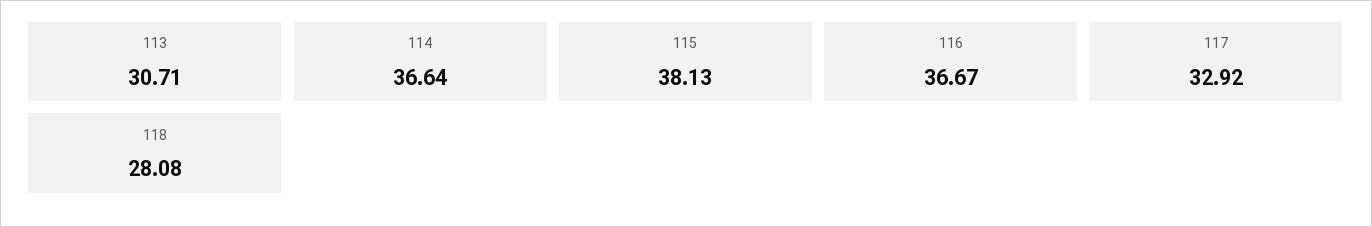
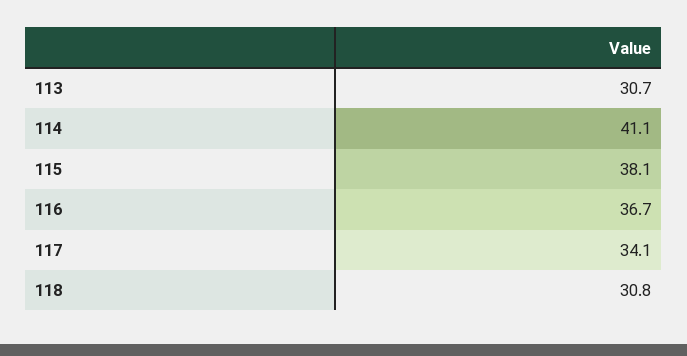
  {
    "113": 30.71,
-   "114": 36.64,
+   "114": 41.1,
    "115": 38.13,
    "116": 36.67,
-   "117": 32.92,
+   "117": 34.1,
-   "118": 28.08
+   "118": 30.8
  }

